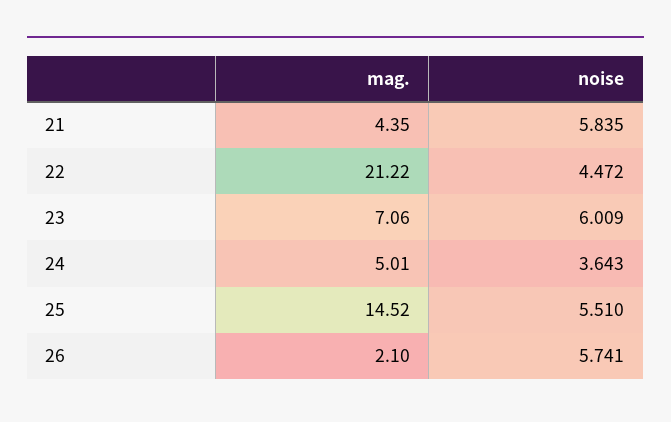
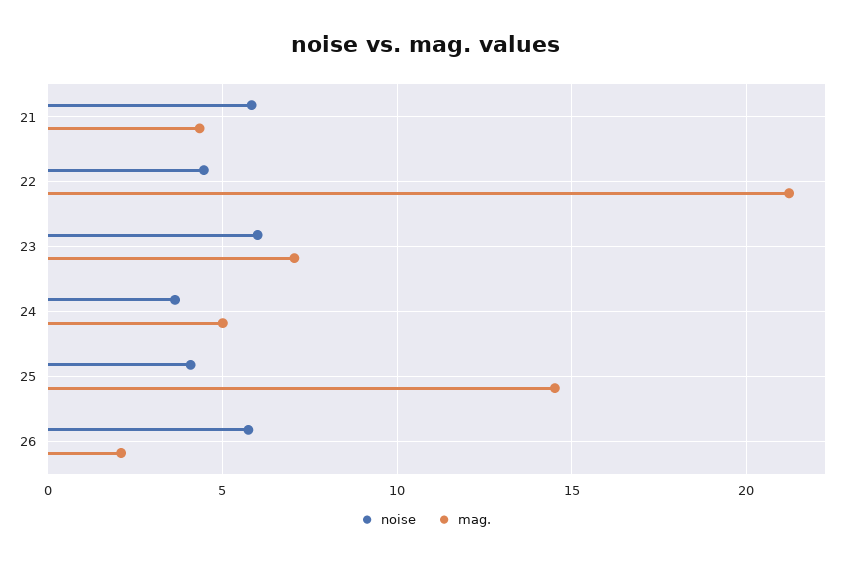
  {
    "mag.": {
      "21": 4.35,
      "22": 21.22,
      "23": 7.06,
      "24": 5.01,
      "25": 14.52,
      "26": 2.1
    },
    "noise": {
      "21": 5.835,
      "22": 4.472,
      "23": 6.009,
      "24": 3.643,
-     "25": 5.51,
+     "25": 4,
      "26": 5.741
    }
  }

